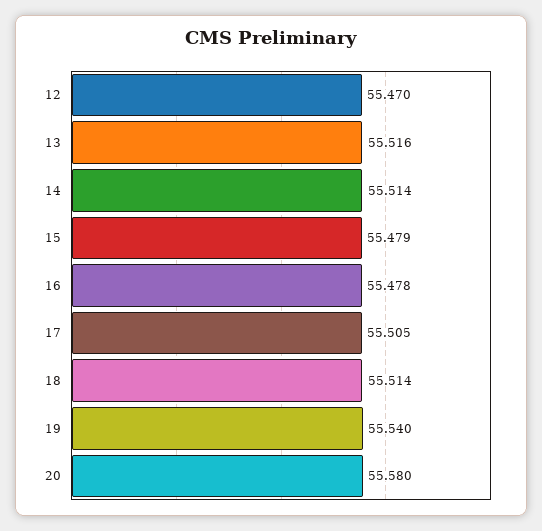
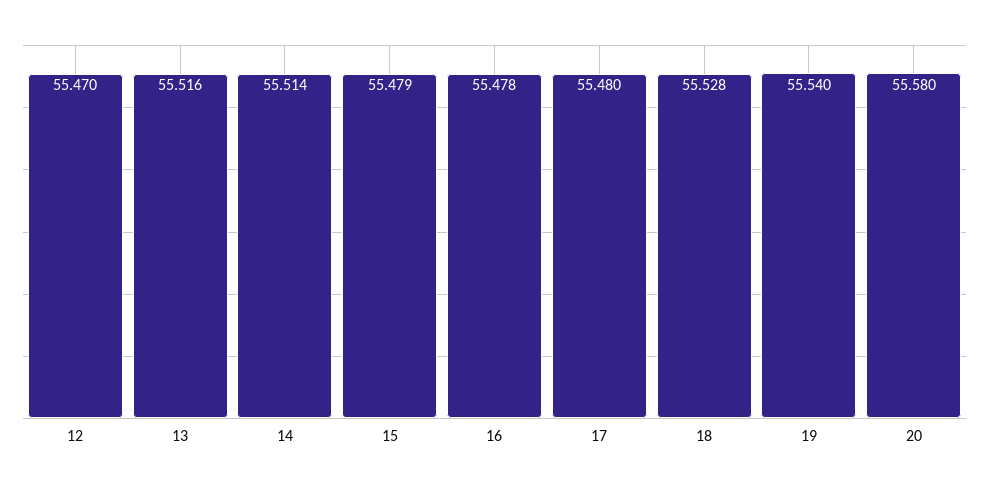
  {
    "12": 55.47,
    "13": 55.516,
    "14": 55.514,
    "15": 55.479,
    "16": 55.478,
-   "17": 55.505,
+   "17": 55.48,
-   "18": 55.514,
+   "18": 55.528,
    "19": 55.54,
    "20": 55.58
  }

